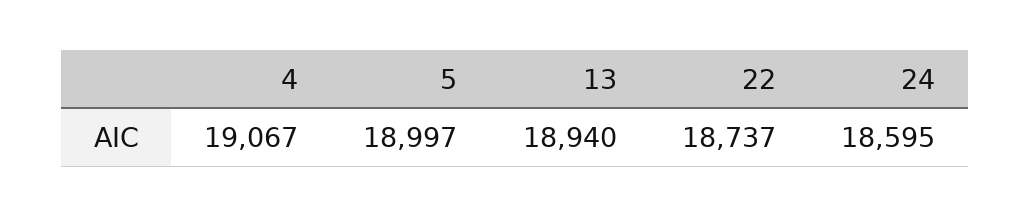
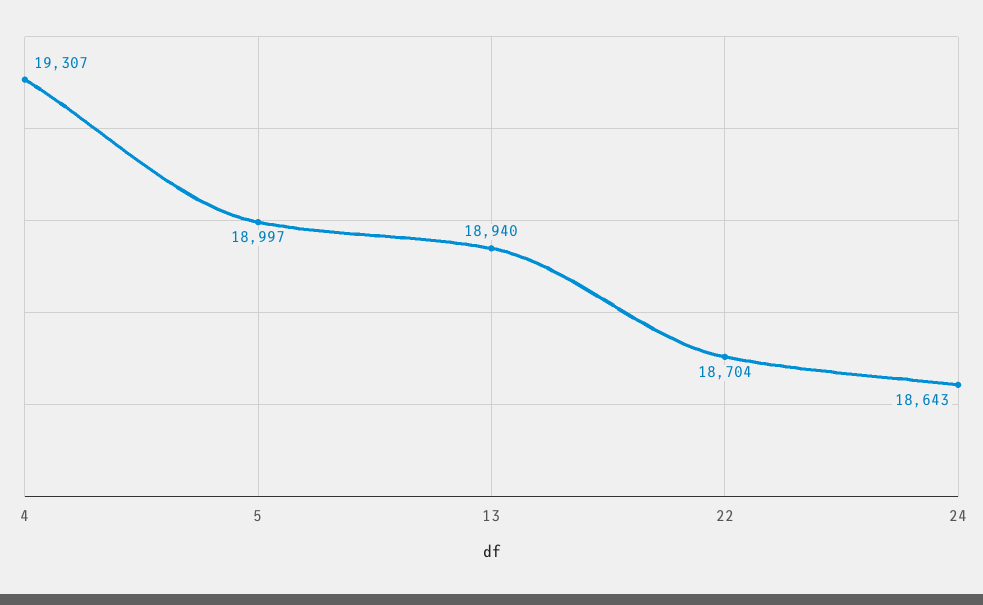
  {
-   "4": 19067,
+   "4": 19307,
    "5": 18997,
    "13": 18940,
-   "22": 18737,
+   "22": 18704,
-   "24": 18595
+   "24": 18643
  }

